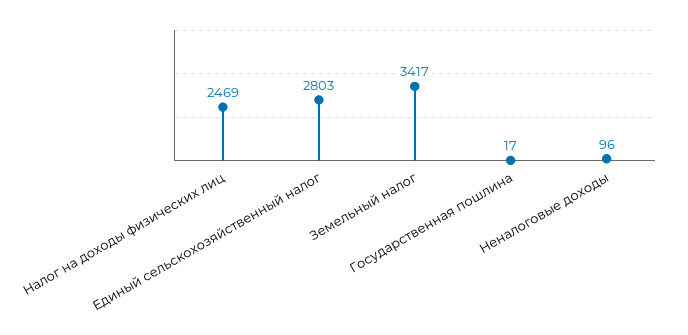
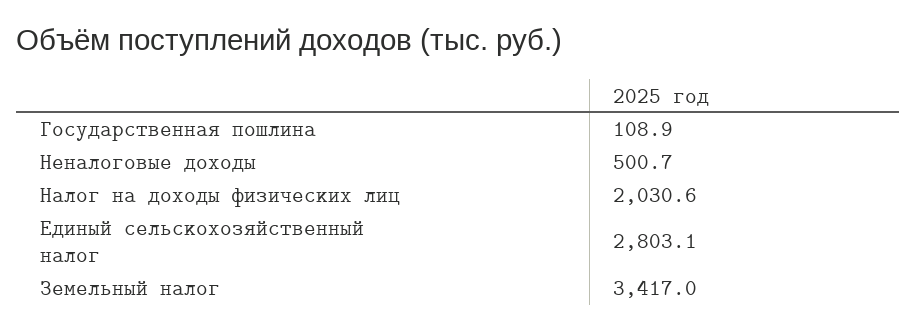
  {
-   "Налог на доходы физических лиц": 2469,
+   "Налог на доходы физических лиц": 2030.6,
    "Единый сельскохозяйственный налог": 2803.1,
    "Земельный налог": 3417,
-   "Государственная пошлина": 17,
+   "Государственная пошлина": 108.9,
-   "Неналоговые доходы": 96
+   "Неналоговые доходы": 500.7
  }

